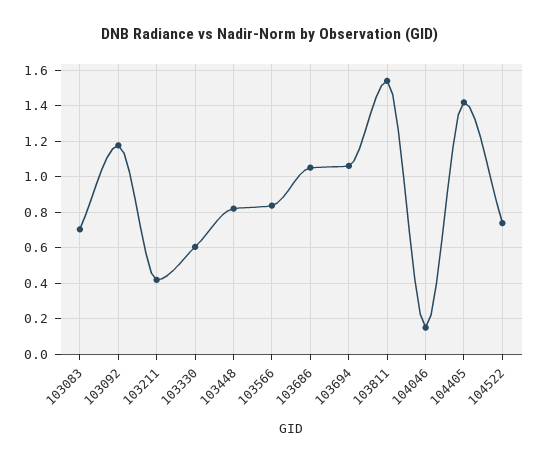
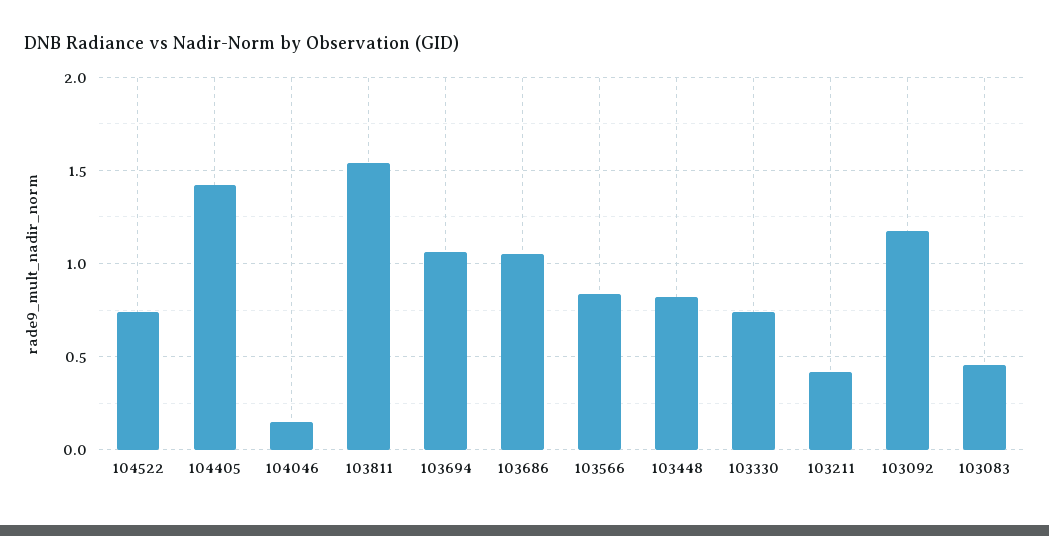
  {
-   "103083": 0.7,
+   "103083": 0.45,
    "103092": 1.2,
    "103211": 0.4,
-   "103330": 0.6,
+   "103330": 0.75,
    "103448": 0.8,
    "103566": 0.85,
    "103686": 1.05,
    "103694": 1.05,
    "103811": 1.55,
    "104046": 0.15,
    "104405": 1.4,
    "104522": 0.75
  }

